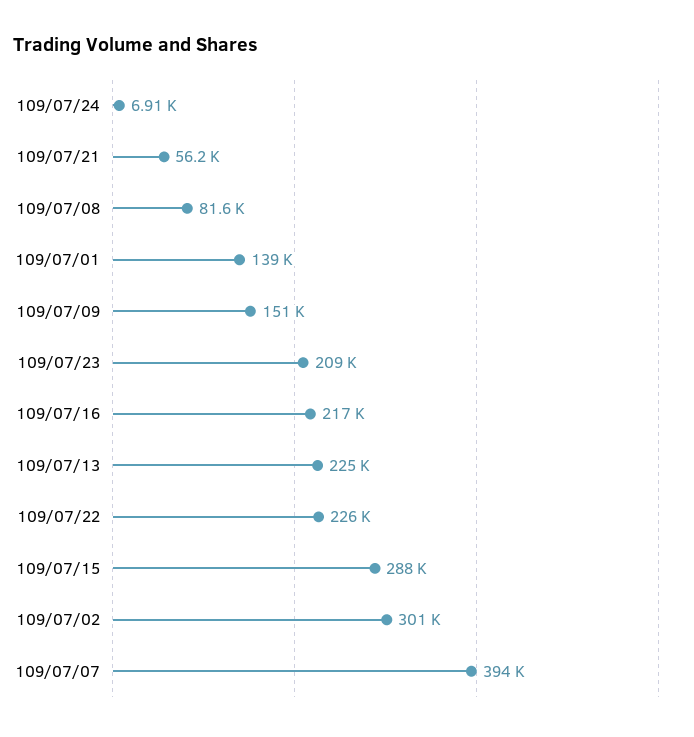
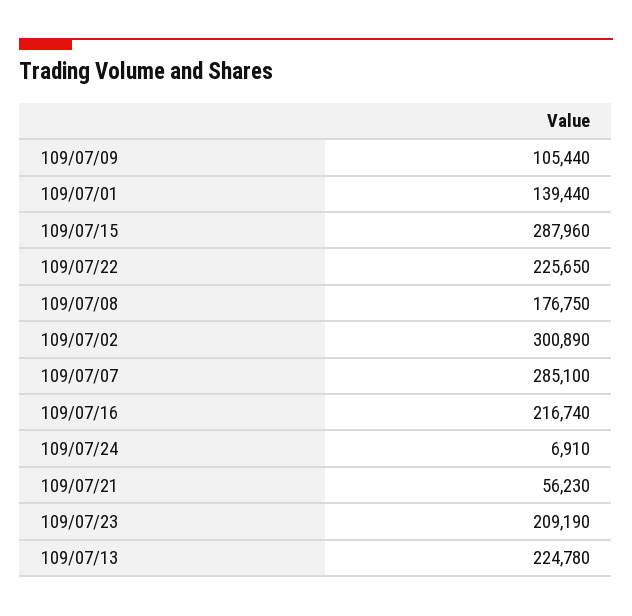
  {
    "109/07/24": 6910,
    "109/07/21": 56230,
-   "109/07/08": 81600,
+   "109/07/08": 176750,
    "109/07/01": 139440,
-   "109/07/09": 151000,
+   "109/07/09": 105440,
    "109/07/23": 209190,
    "109/07/16": 216740,
    "109/07/13": 224780,
    "109/07/22": 225650,
    "109/07/15": 287960,
    "109/07/02": 300890,
-   "109/07/07": 394000
+   "109/07/07": 285100
  }

